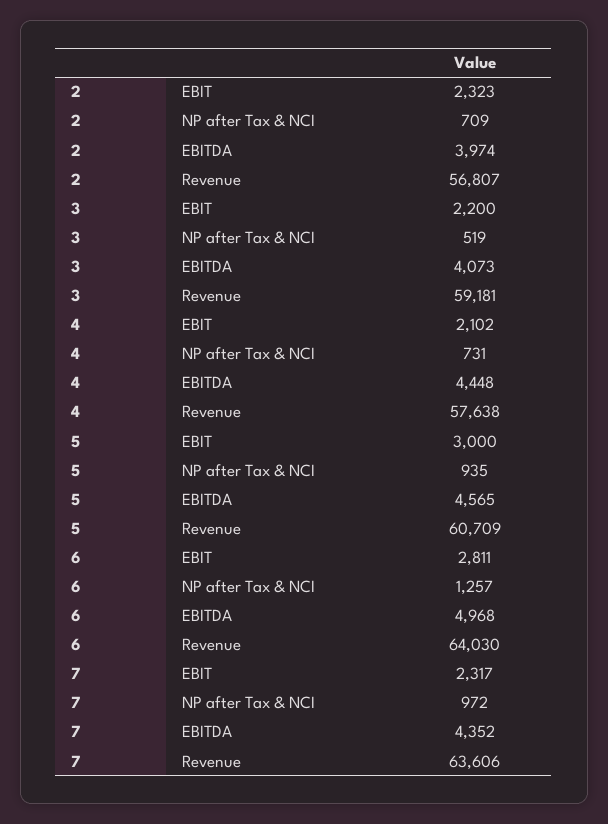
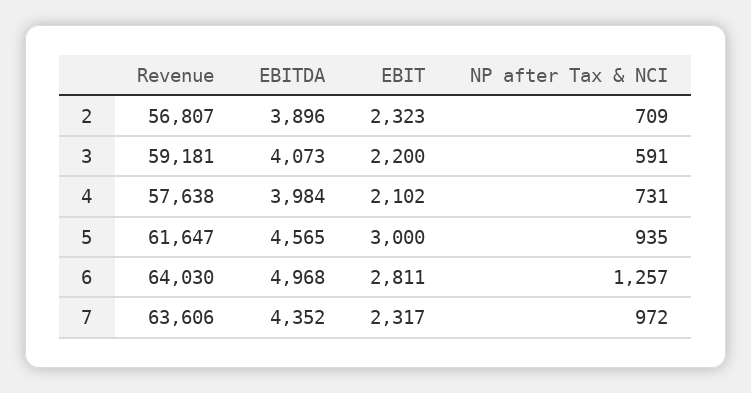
  {
    "2": {
      "EBIT": 2323,
      "NP after Tax & NCI": 709,
-     "EBITDA": 3974,
+     "EBITDA": 3896,
      "Revenue": 56807
    },
    "3": {
      "EBIT": 2200,
-     "NP after Tax & NCI": 519,
+     "NP after Tax & NCI": 591,
      "EBITDA": 4073,
      "Revenue": 59181
    },
    "4": {
      "EBIT": 2102,
      "NP after Tax & NCI": 731,
-     "EBITDA": 4448,
+     "EBITDA": 3984,
      "Revenue": 57638
    },
    "5": {
      "EBIT": 3000,
      "NP after Tax & NCI": 935,
      "EBITDA": 4565,
-     "Revenue": 60709
+     "Revenue": 61647
    },
    "6": {
      "EBIT": 2811,
      "NP after Tax & NCI": 1257,
      "EBITDA": 4968,
      "Revenue": 64030
    },
    "7": {
      "EBIT": 2317,
      "NP after Tax & NCI": 972,
      "EBITDA": 4352,
      "Revenue": 63606
    }
  }

